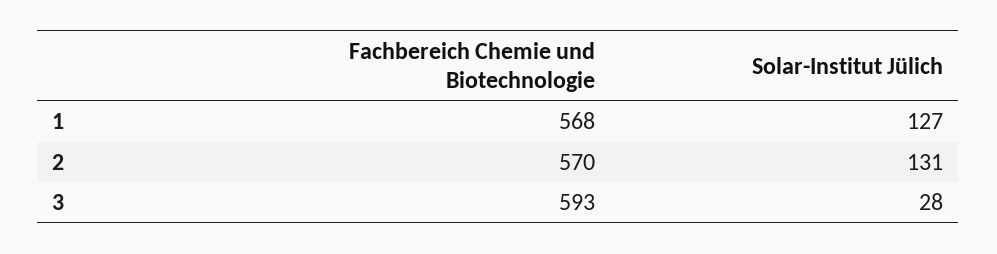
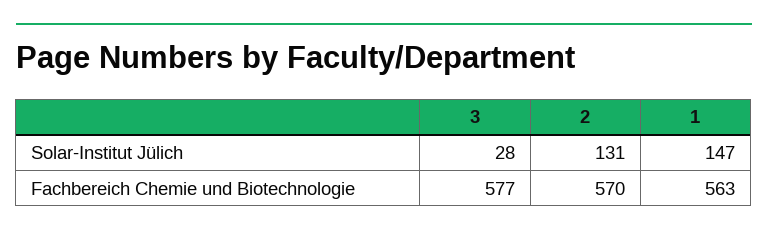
  {
    "Fachbereich Chemie und Biotechnologie": {
-     "1": 568,
+     "1": 563,
      "2": 570,
-     "3": 593
+     "3": 577
    },
    "Solar-Institut Jülich": {
-     "1": 127,
+     "1": 147,
      "2": 131,
      "3": 28
    }
  }

